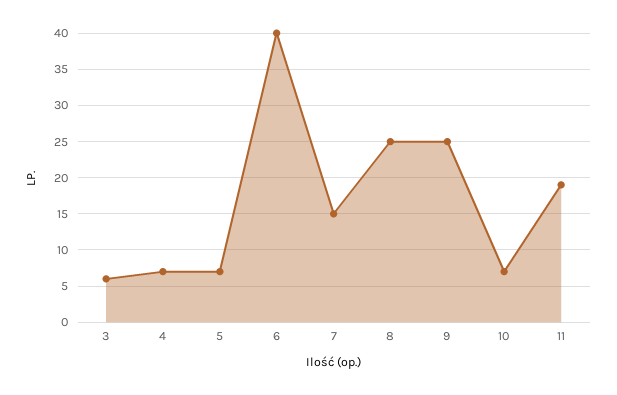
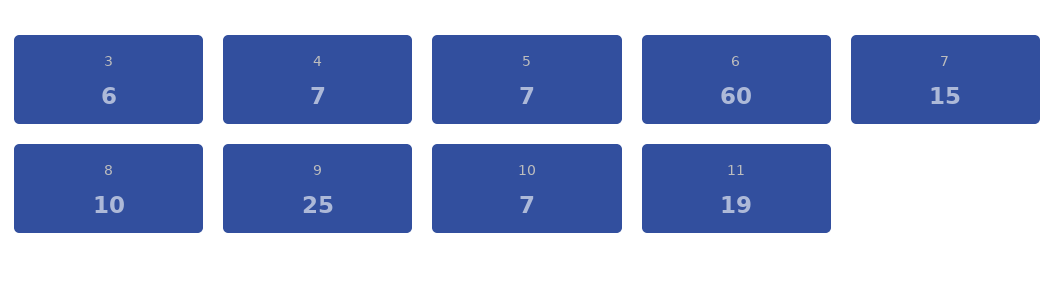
  {
    "3": 6,
    "4": 7,
    "5": 7,
-   "6": 40,
+   "6": 60,
    "7": 15,
-   "8": 25,
+   "8": 10,
    "9": 25,
    "10": 7,
    "11": 19
  }

